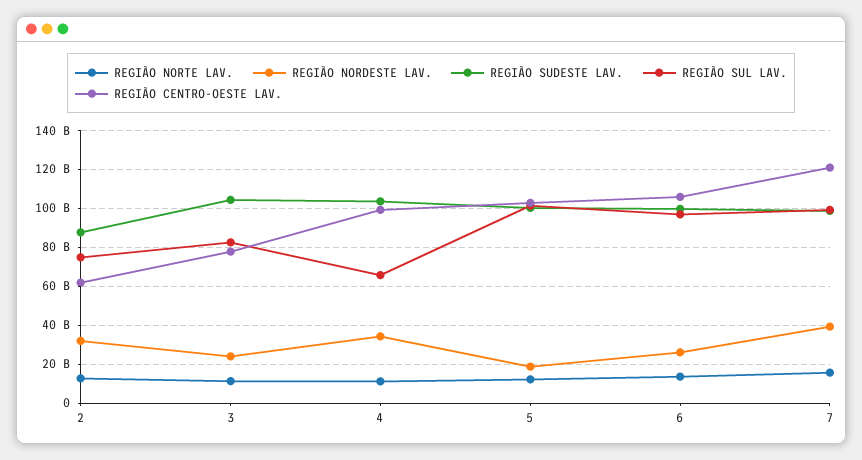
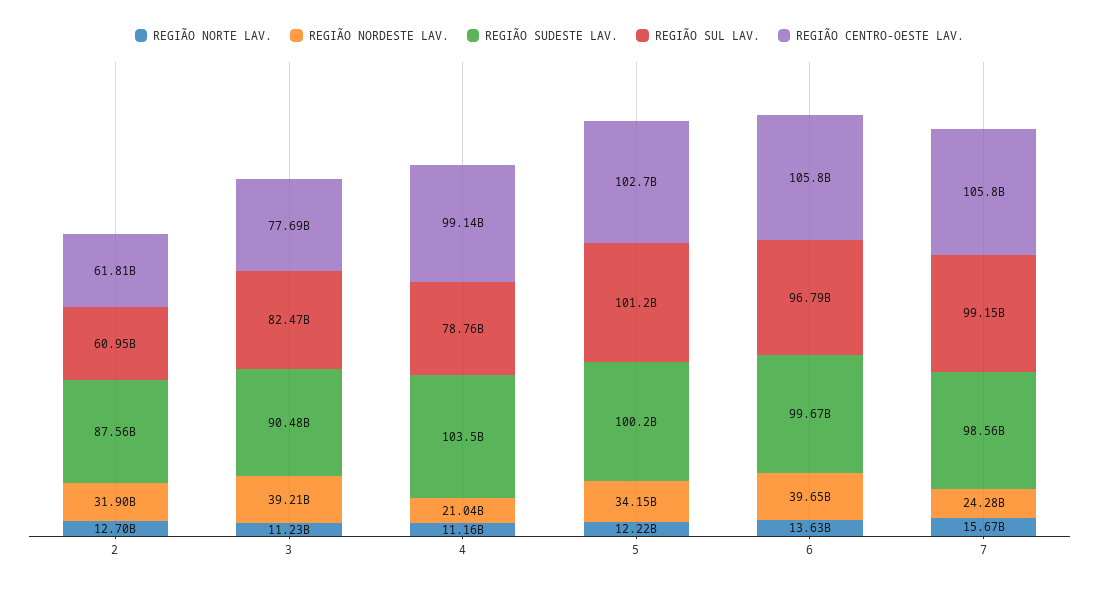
  {
    "REGIÃO NORTE LAV.": {
      "2": 12700000000,
      "3": 11230000000,
      "4": 11160000000,
      "5": 12220000000,
      "6": 13630000000,
      "7": 15670000000
    },
    "REGIÃO NORDESTE LAV.": {
      "2": 31900000000,
-     "3": 25000000000,
+     "3": 39210000000,
-     "4": 35000000000,
+     "4": 21040000000,
-     "5": 20000000000,
+     "5": 34150000000,
-     "6": 25000000000,
+     "6": 39650000000,
-     "7": 40000000000
+     "7": 24280000000
    },
    "REGIÃO SUDESTE LAV.": {
      "2": 87560000000,
-     "3": 105000000000,
+     "3": 90480000000,
      "4": 103500000000,
      "5": 100200000000,
      "6": 99670000000,
      "7": 98560000000
    },
    "REGIÃO SUL LAV.": {
-     "2": 75000000000,
+     "2": 60950000000,
      "3": 82470000000,
-     "4": 65000000000,
+     "4": 78760000000,
      "5": 101200000000,
      "6": 96790000000,
      "7": 99150000000
    },
    "REGIÃO CENTRO-OESTE LAV.": {
      "2": 61810000000,
      "3": 77690000000,
      "4": 99140000000,
      "5": 102700000000,
      "6": 105800000000,
-     "7": 120000000000
+     "7": 105800000000
    }
  }

